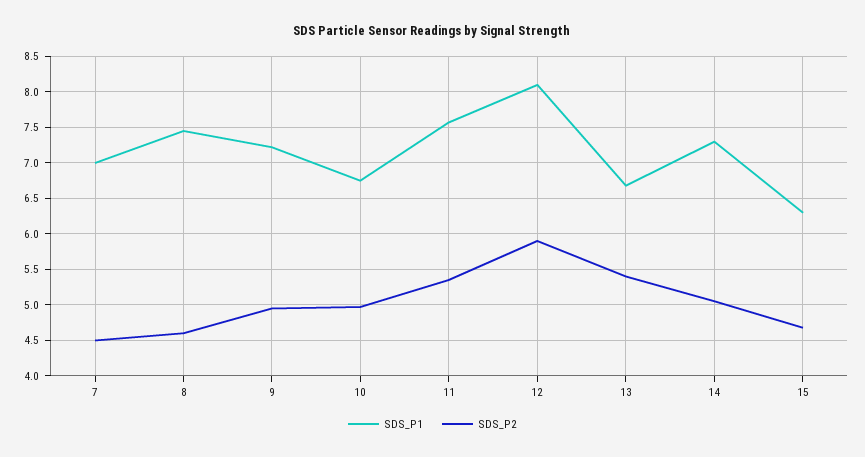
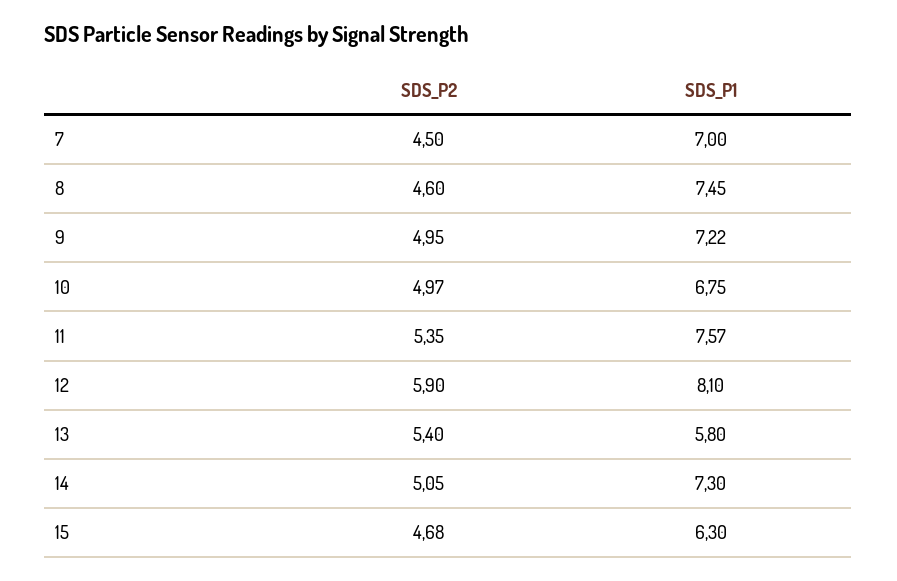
  {
    "SDS_P1": {
      "7": 7,
      "8": 7.45,
      "9": 7.22,
      "10": 6.75,
      "11": 7.57,
      "12": 8.1,
-     "13": 6.7,
+     "13": 5.8,
      "14": 7.3,
      "15": 6.3
    },
    "SDS_P2": {
      "7": 4.5,
      "8": 4.6,
      "9": 4.95,
      "10": 4.97,
      "11": 5.35,
      "12": 5.9,
      "13": 5.4,
      "14": 5.05,
      "15": 4.68
    }
  }

